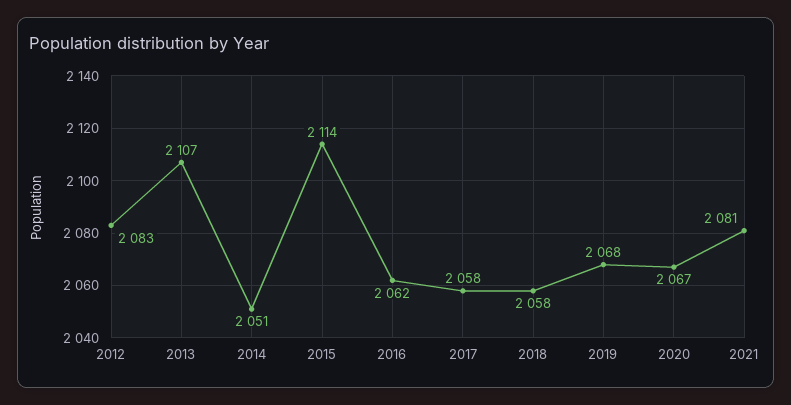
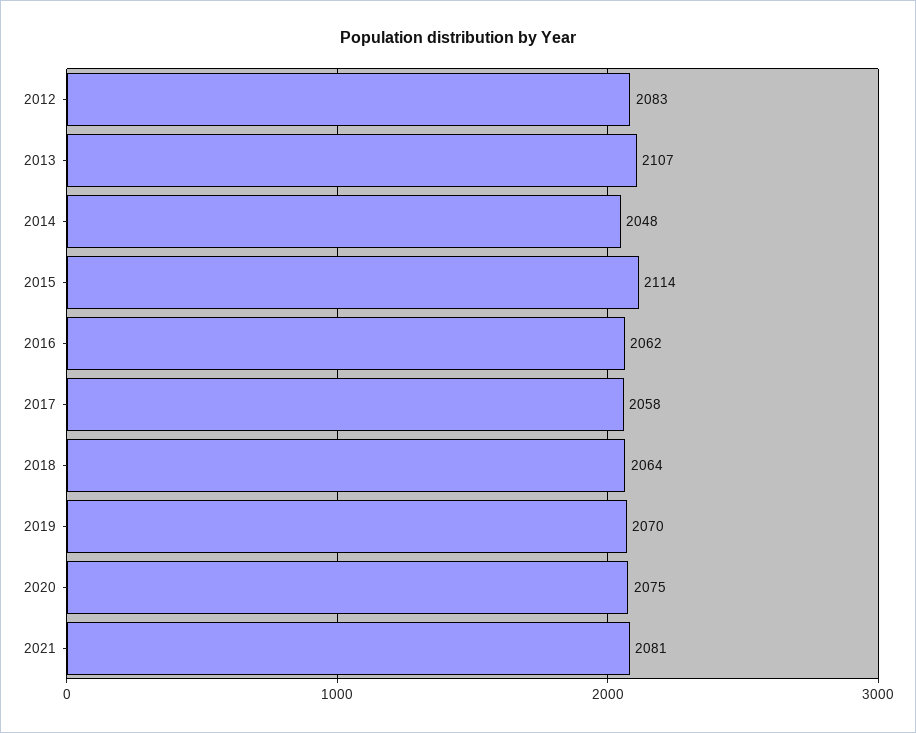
  {
    "2012": 2083,
    "2013": 2107,
-   "2014": 2051,
+   "2014": 2048,
    "2015": 2114,
    "2016": 2062,
    "2017": 2058,
-   "2018": 2058,
+   "2018": 2064,
-   "2019": 2068,
+   "2019": 2070,
-   "2020": 2067,
+   "2020": 2075,
    "2021": 2081
  }

